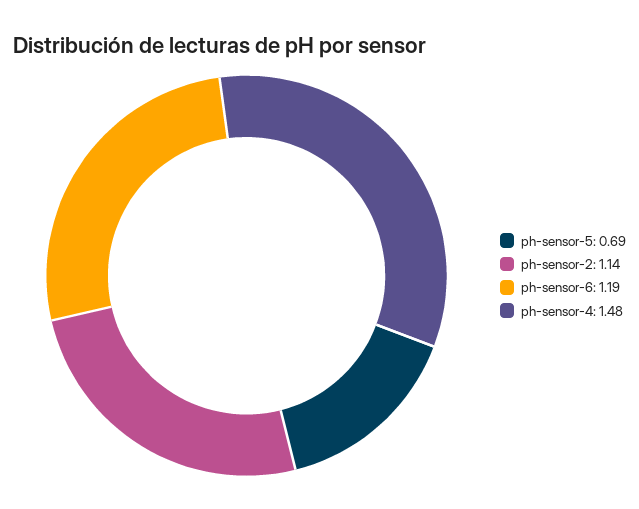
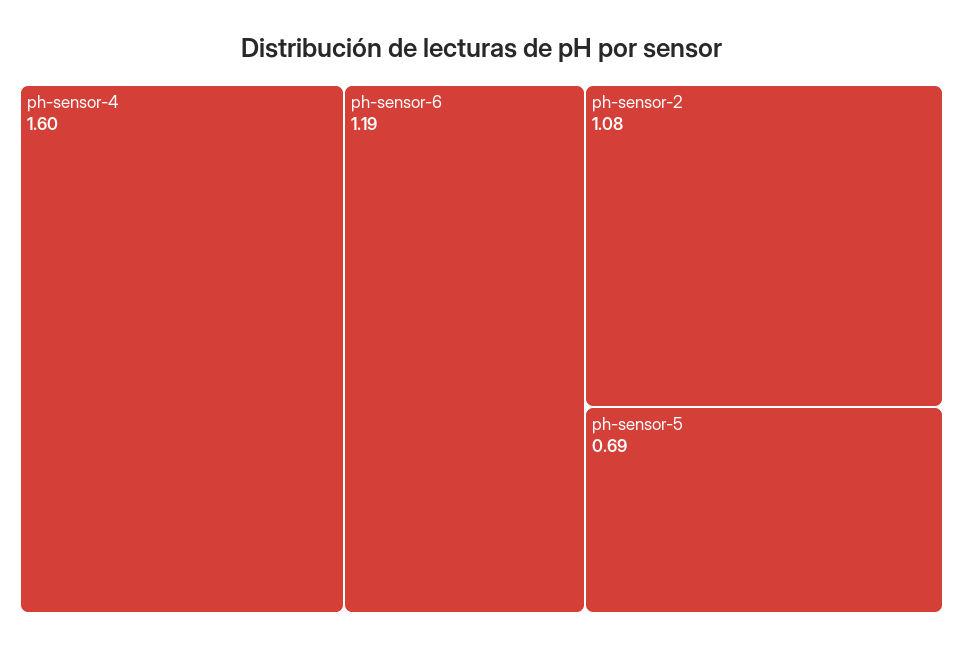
  {
    "ph-sensor-5": 0.69,
-   "ph-sensor-2": 1.14,
+   "ph-sensor-2": 1.08,
    "ph-sensor-6": 1.19,
-   "ph-sensor-4": 1.48
+   "ph-sensor-4": 1.6
  }

